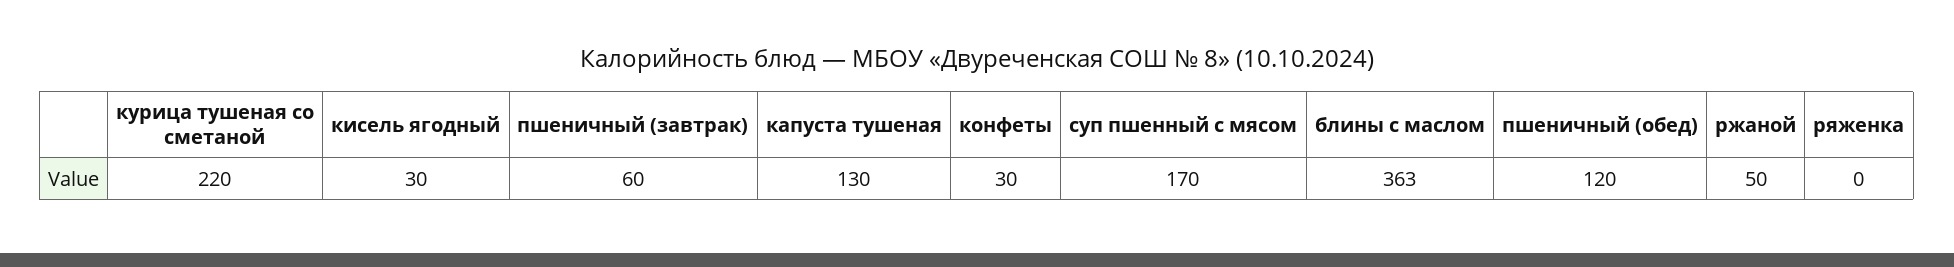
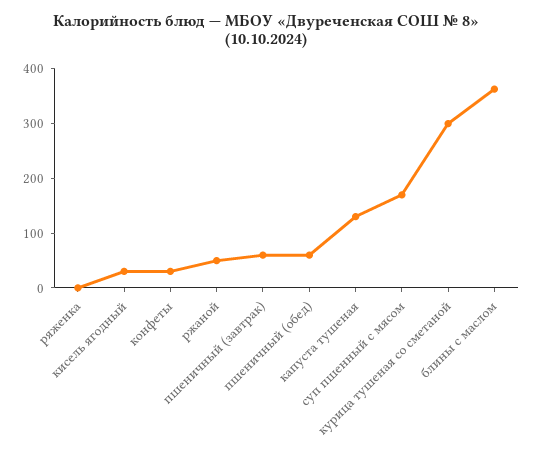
  {
-   "курица тушеная со сметаной": 220,
+   "курица тушеная со сметаной": 300,
    "кисель ягодный": 30,
    "пшеничный (завтрак)": 60,
    "капуста тушеная": 130,
    "конфеты": 30,
    "суп пшенный с мясом": 170,
    "блины с маслом": 363,
-   "пшеничный (обед)": 120,
+   "пшеничный (обед)": 60,
    "ржаной": 50,
    "ряженка": 0
  }

